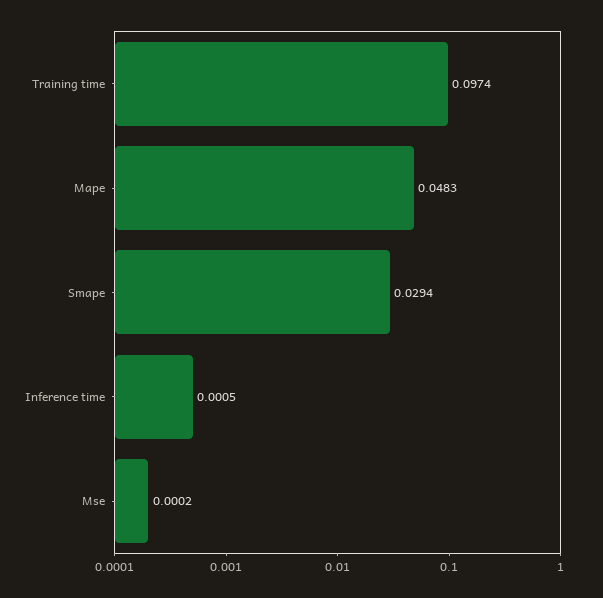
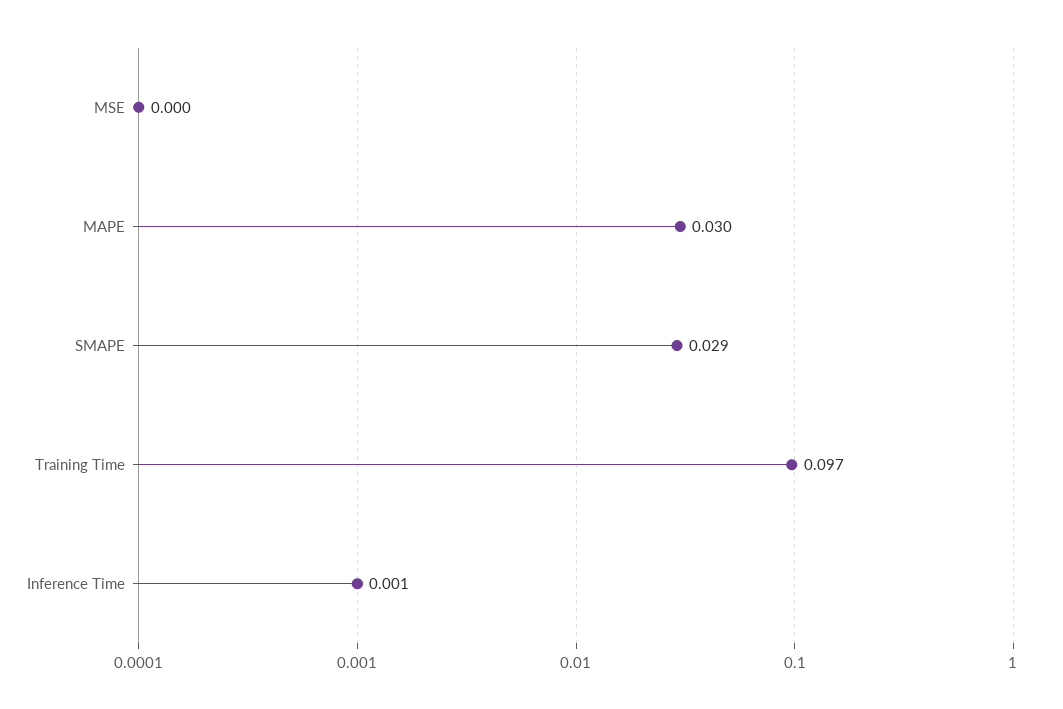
  {
    "Training time": 0.0974,
-   "Mape": 0.0483,
+   "Mape": 0.03,
    "Smape": 0.0294,
    "Inference time": 0.0005,
    "Mse": 0.0002
  }

